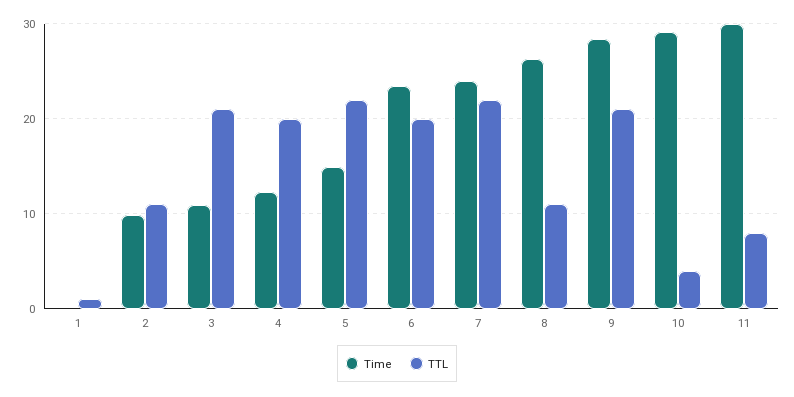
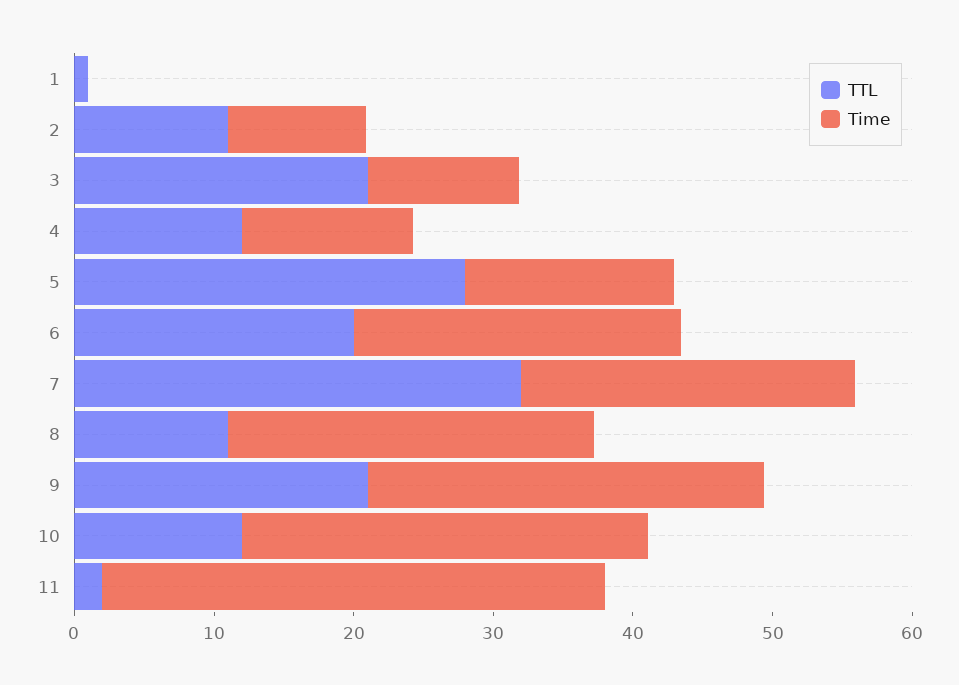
  {
    "Time": {
      "1": 0,
      "2": 10,
      "3": 11,
      "4": 12,
      "5": 15,
      "6": 23,
      "7": 24,
      "8": 26,
      "9": 28,
      "10": 29,
-     "11": 30
+     "11": 36
    },
    "TTL": {
      "1": 1,
      "2": 11,
      "3": 21,
-     "4": 20,
+     "4": 12,
-     "5": 22,
+     "5": 28,
      "6": 20,
-     "7": 22,
+     "7": 32,
      "8": 11,
      "9": 21,
-     "10": 4,
+     "10": 12,
-     "11": 8
+     "11": 2
    }
  }

